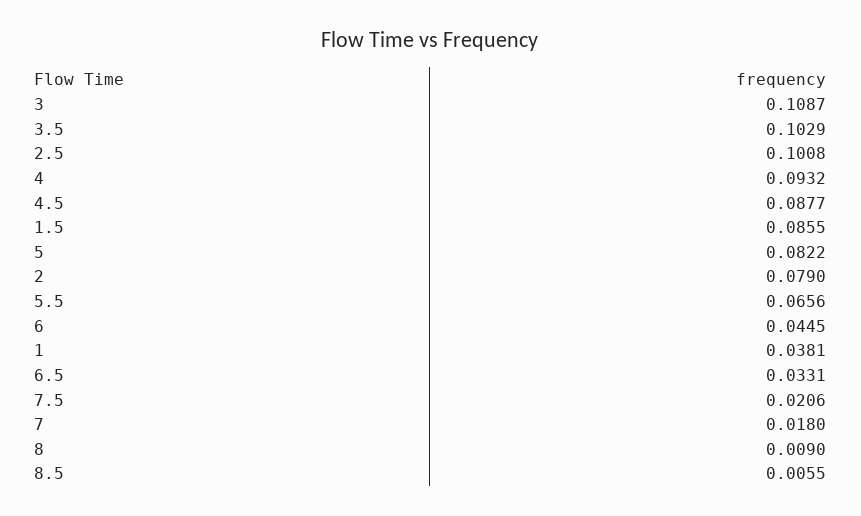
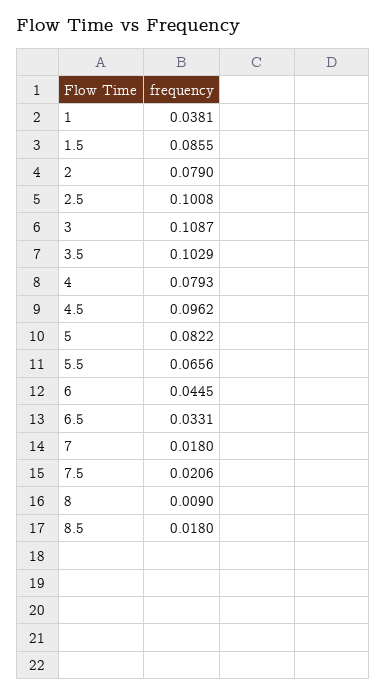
  {
    "3": 0.1087,
    "3.5": 0.1029,
    "2.5": 0.1008,
-   "4": 0.0932,
+   "4": 0.0793,
-   "4.5": 0.0877,
+   "4.5": 0.0962,
    "1.5": 0.0855,
    "5": 0.0822,
    "2": 0.079,
    "5.5": 0.0656,
    "6": 0.0445,
    "1": 0.0381,
    "6.5": 0.0331,
    "7.5": 0.0206,
    "7": 0.018,
    "8": 0.009,
-   "8.5": 0.0055
+   "8.5": 0.018
  }

